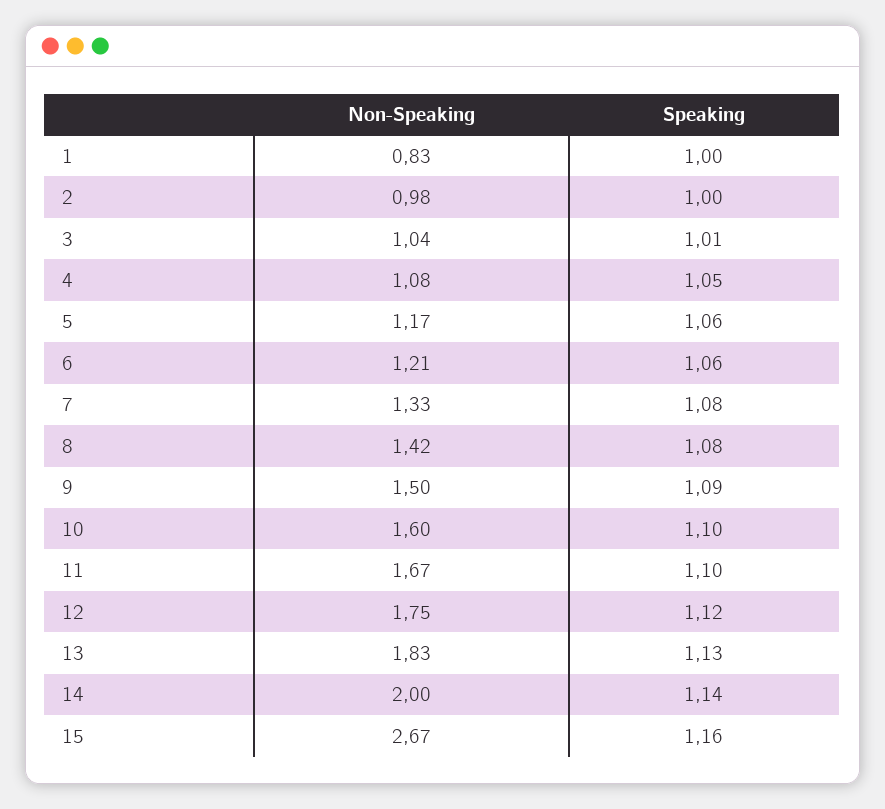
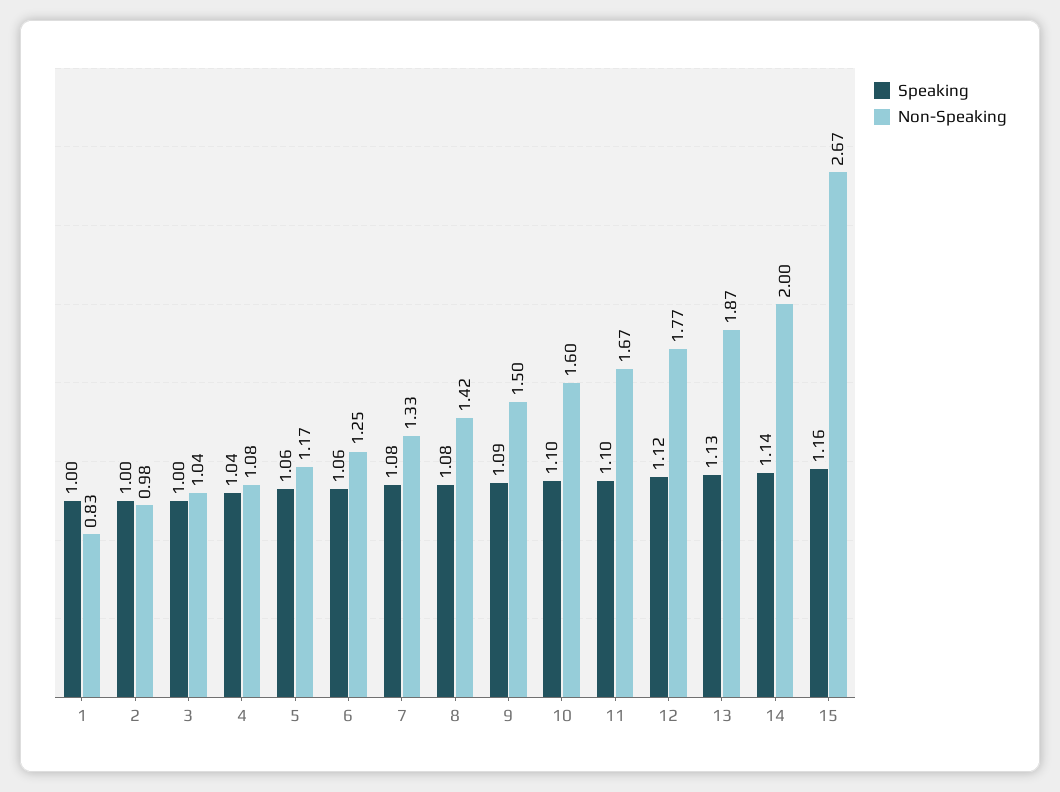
  {
    "Non-Speaking": {
      "1": 0.83,
      "2": 0.98,
      "3": 1.04,
      "4": 1.08,
      "5": 1.17,
-     "6": 1.21,
+     "6": 1.25,
      "7": 1.33,
      "8": 1.42,
      "9": 1.5,
      "10": 1.6,
      "11": 1.67,
-     "12": 1.75,
+     "12": 1.77,
-     "13": 1.83,
+     "13": 1.87,
      "14": 2,
      "15": 2.67
    },
    "Speaking": {
      "1": 1,
      "2": 1,
-     "3": 1.01,
+     "3": 1,
-     "4": 1.05,
+     "4": 1.04,
      "5": 1.06,
      "6": 1.06,
      "7": 1.08,
      "8": 1.08,
      "9": 1.09,
      "10": 1.1,
      "11": 1.1,
      "12": 1.12,
      "13": 1.13,
      "14": 1.14,
      "15": 1.16
    }
  }

